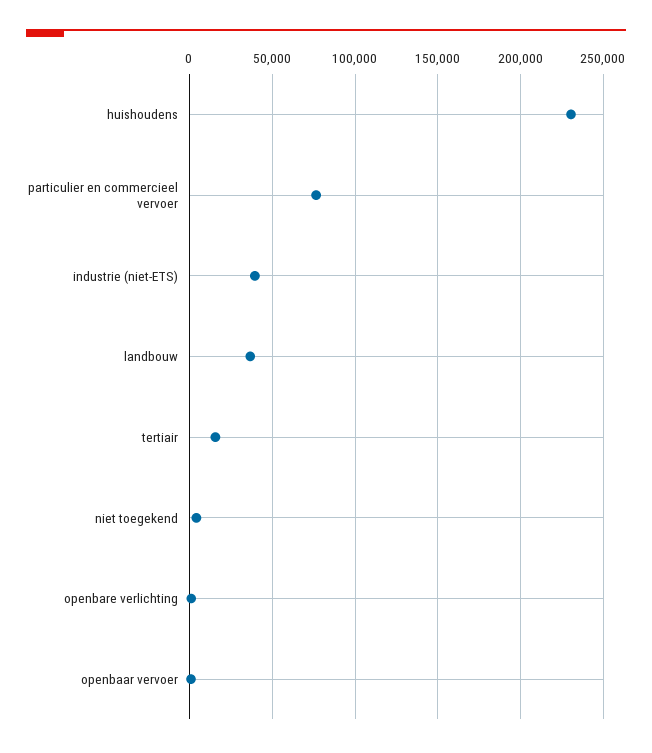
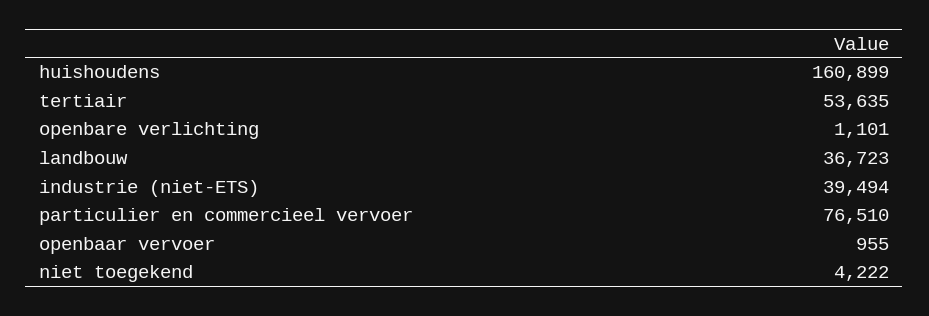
  {
-   "huishoudens": 230000,
+   "huishoudens": 160899,
    "particulier en commercieel vervoer": 76510,
    "industrie (niet-ETS)": 39494,
    "landbouw": 36723,
-   "tertiair": 15000,
+   "tertiair": 53635,
    "niet toegekend": 4222,
    "openbare verlichting": 1101,
    "openbaar vervoer": 955
  }

